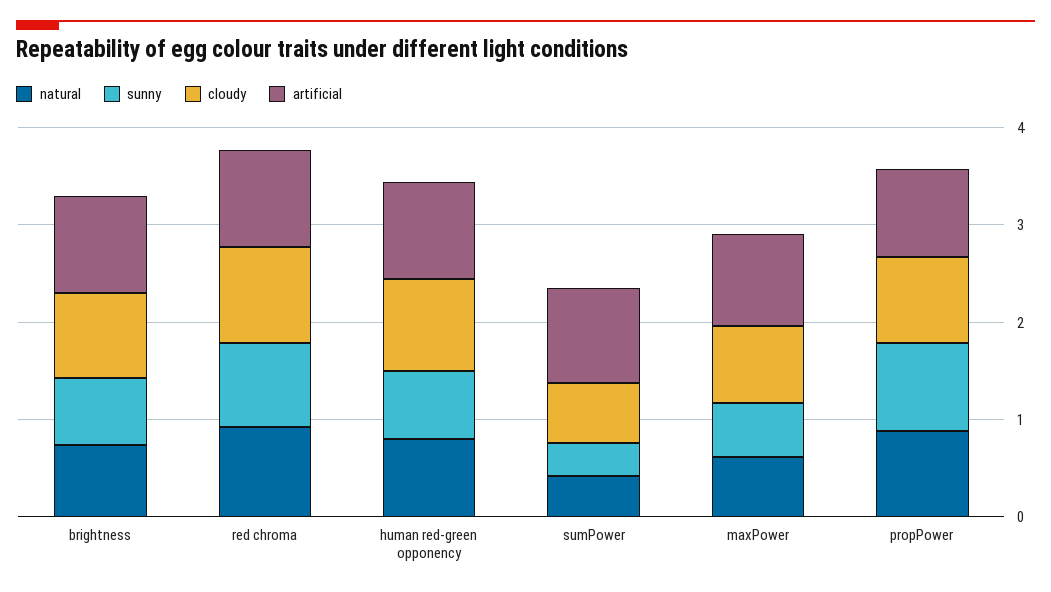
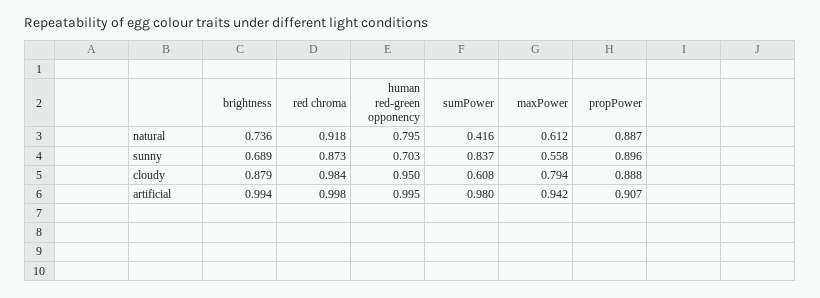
  {
    "natural": {
      "brightness": 0.736,
      "red chroma": 0.918,
      "human red-green opponency": 0.795,
      "sumPower": 0.416,
      "maxPower": 0.612,
      "propPower": 0.887
    },
    "sunny": {
      "brightness": 0.689,
      "red chroma": 0.873,
      "human red-green opponency": 0.703,
-     "sumPower": 0.4,
+     "sumPower": 0.837,
      "maxPower": 0.558,
      "propPower": 0.896
    },
    "cloudy": {
      "brightness": 0.879,
      "red chroma": 0.984,
      "human red-green opponency": 0.95,
      "sumPower": 0.608,
      "maxPower": 0.794,
      "propPower": 0.888
    },
    "artificial": {
      "brightness": 0.994,
      "red chroma": 0.998,
      "human red-green opponency": 0.995,
      "sumPower": 0.98,
      "maxPower": 0.942,
      "propPower": 0.907
    }
  }

